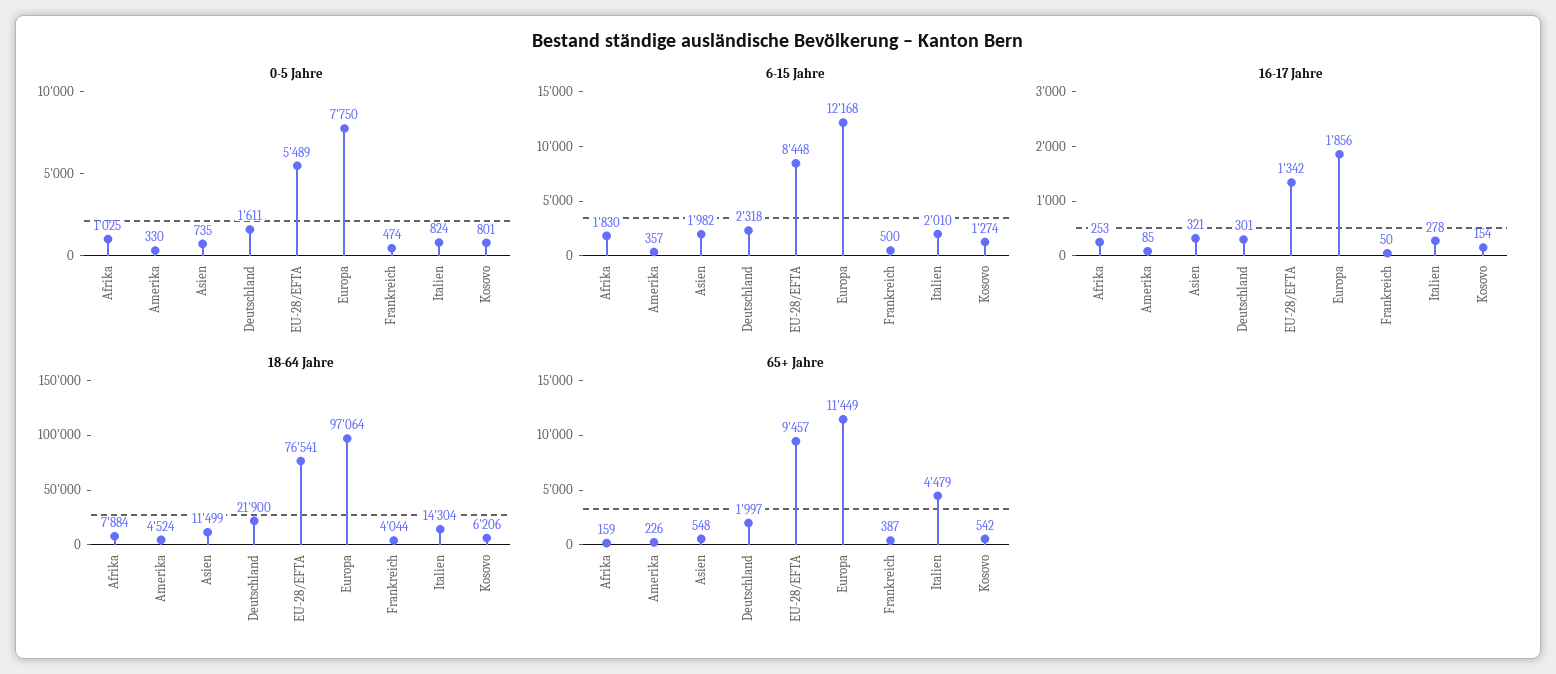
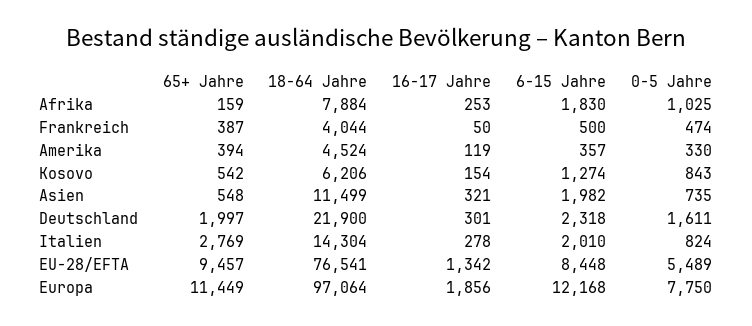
  {
    "0-5 Jahre": {
      "Afrika": 1025,
      "Amerika": 330,
      "Asien": 735,
      "Deutschland": 1611,
      "EU-28/EFTA": 5489,
      "Europa": 7750,
      "Frankreich": 474,
      "Italien": 824,
-     "Kosovo": 801
+     "Kosovo": 843
    },
    "6-15 Jahre": {
      "Afrika": 1830,
      "Amerika": 357,
      "Asien": 1982,
      "Deutschland": 2318,
      "EU-28/EFTA": 8448,
      "Europa": 12168,
      "Frankreich": 500,
      "Italien": 2010,
      "Kosovo": 1274
    },
    "16-17 Jahre": {
      "Afrika": 253,
-     "Amerika": 85,
+     "Amerika": 119,
      "Asien": 321,
      "Deutschland": 301,
      "EU-28/EFTA": 1342,
      "Europa": 1856,
      "Frankreich": 50,
      "Italien": 278,
      "Kosovo": 154
    },
    "18-64 Jahre": {
      "Afrika": 7884,
      "Amerika": 4524,
      "Asien": 11499,
      "Deutschland": 21900,
      "EU-28/EFTA": 76541,
      "Europa": 97064,
      "Frankreich": 4044,
      "Italien": 14304,
      "Kosovo": 6206
    },
    "65+ Jahre": {
      "Afrika": 159,
-     "Amerika": 226,
+     "Amerika": 394,
      "Asien": 548,
      "Deutschland": 1997,
      "EU-28/EFTA": 9457,
      "Europa": 11449,
      "Frankreich": 387,
-     "Italien": 4479,
+     "Italien": 2769,
      "Kosovo": 542
    }
  }

